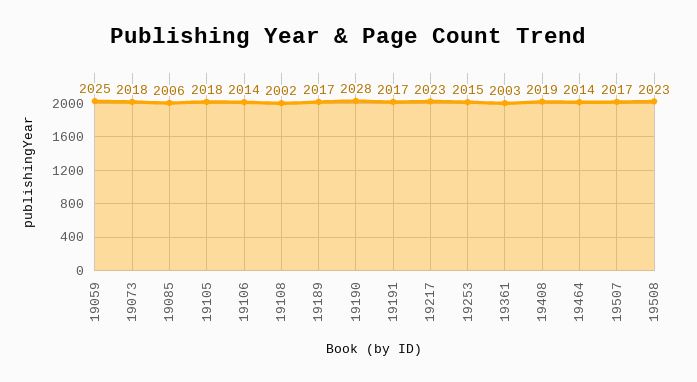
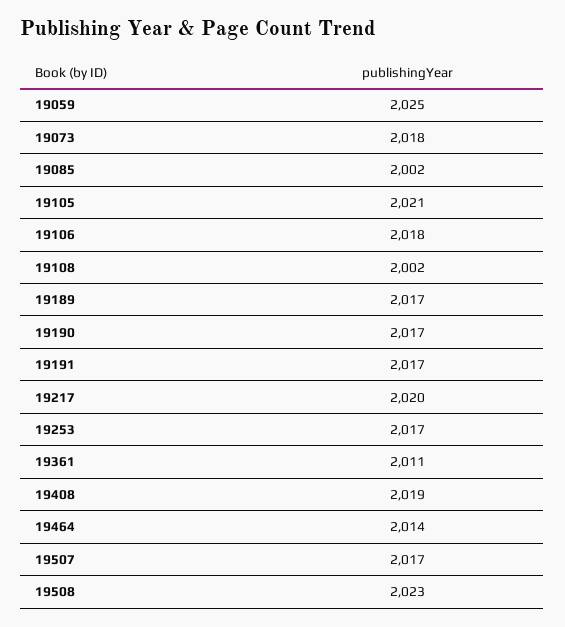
  {
    "19059": 2025,
    "19073": 2018,
-   "19085": 2006,
+   "19085": 2002,
-   "19105": 2018,
+   "19105": 2021,
-   "19106": 2014,
+   "19106": 2018,
    "19108": 2002,
    "19189": 2017,
-   "19190": 2028,
+   "19190": 2017,
    "19191": 2017,
-   "19217": 2023,
+   "19217": 2020,
-   "19253": 2015,
+   "19253": 2017,
-   "19361": 2003,
+   "19361": 2011,
    "19408": 2019,
    "19464": 2014,
    "19507": 2017,
    "19508": 2023
  }

